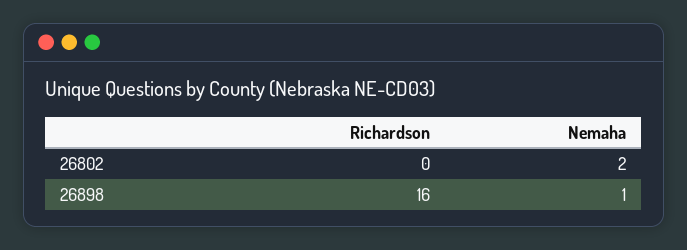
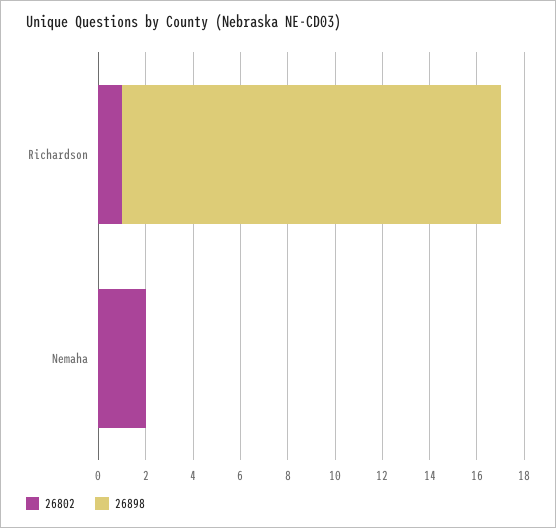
  {
    "26802": {
-     "Richardson": 0,
+     "Richardson": 1,
      "Nemaha": 2
    },
    "26898": {
      "Richardson": 16,
-     "Nemaha": 1
+     "Nemaha": 0
    }
  }

